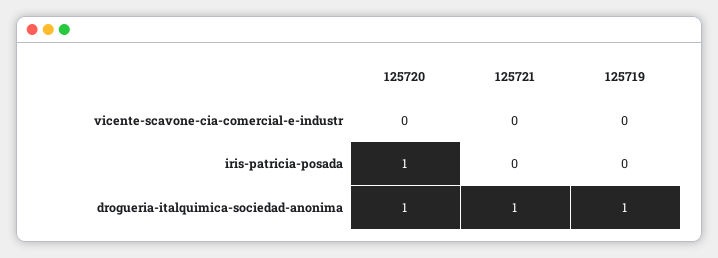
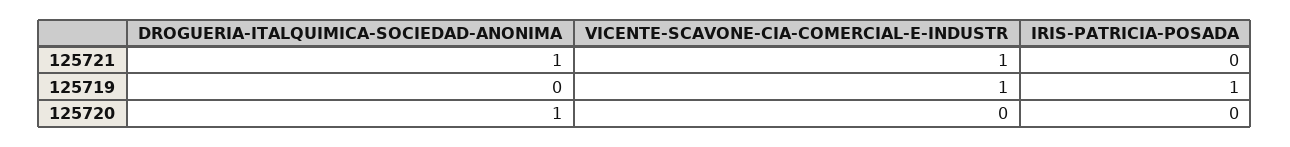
  {
    "125720": {
      "vicente-scavone-cia-comercial-e-industr": 0,
-     "iris-patricia-posada": 1,
+     "iris-patricia-posada": 0,
      "drogueria-italquimica-sociedad-anonima": 1
    },
    "125721": {
-     "vicente-scavone-cia-comercial-e-industr": 0,
+     "vicente-scavone-cia-comercial-e-industr": 1,
      "iris-patricia-posada": 0,
      "drogueria-italquimica-sociedad-anonima": 1
    },
    "125719": {
-     "vicente-scavone-cia-comercial-e-industr": 0,
+     "vicente-scavone-cia-comercial-e-industr": 1,
-     "iris-patricia-posada": 0,
+     "iris-patricia-posada": 1,
-     "drogueria-italquimica-sociedad-anonima": 1
+     "drogueria-italquimica-sociedad-anonima": 0
    }
  }

